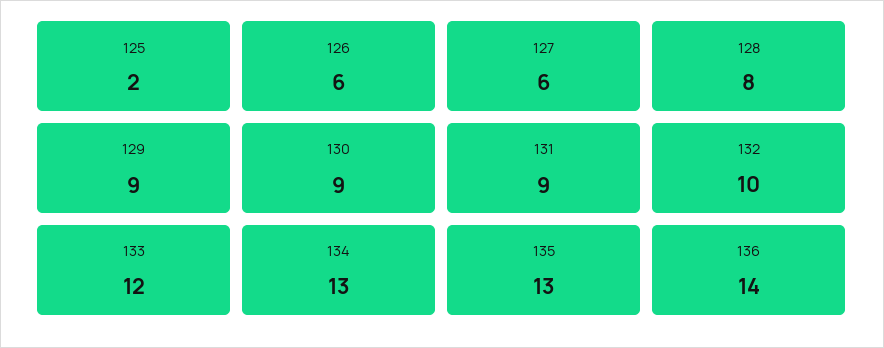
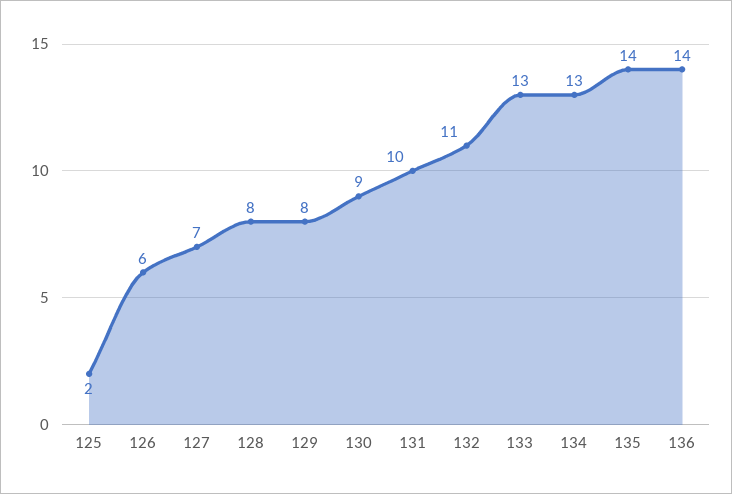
  {
    "125": 2,
    "126": 6,
-   "127": 6,
+   "127": 7,
    "128": 8,
-   "129": 9,
+   "129": 8,
    "130": 9,
-   "131": 9,
+   "131": 10,
-   "132": 10,
+   "132": 11,
-   "133": 12,
+   "133": 13,
    "134": 13,
-   "135": 13,
+   "135": 14,
    "136": 14
  }

